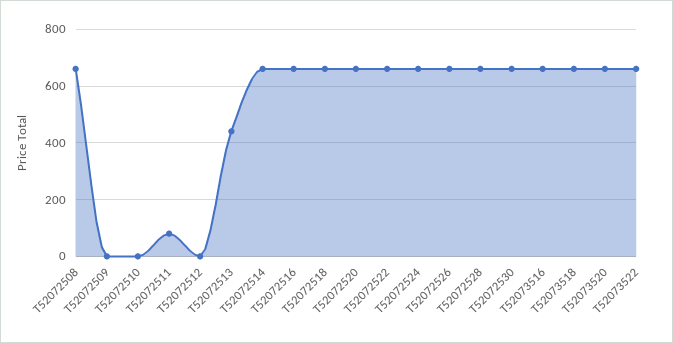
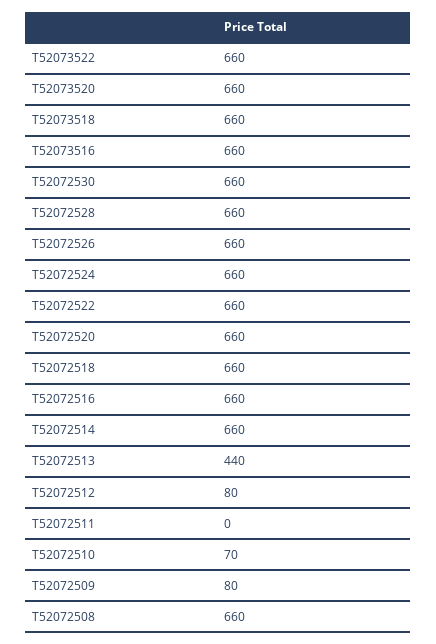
  {
    "T52072508": 660,
-   "T52072509": 0,
+   "T52072509": 80,
-   "T52072510": 0,
+   "T52072510": 70,
-   "T52072511": 75,
+   "T52072511": 0,
-   "T52072512": 0,
+   "T52072512": 80,
    "T52072513": 440,
    "T52072514": 660,
    "T52072516": 660,
    "T52072518": 660,
    "T52072520": 660,
    "T52072522": 660,
    "T52072524": 660,
    "T52072526": 660,
    "T52072528": 660,
    "T52072530": 660,
    "T52073516": 660,
    "T52073518": 660,
    "T52073520": 660,
    "T52073522": 660
  }

